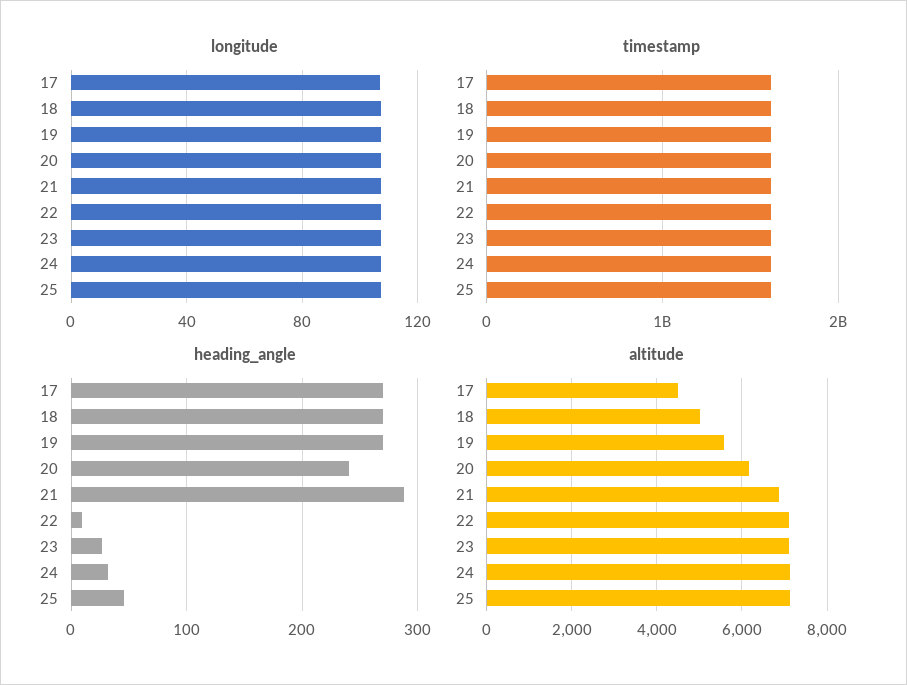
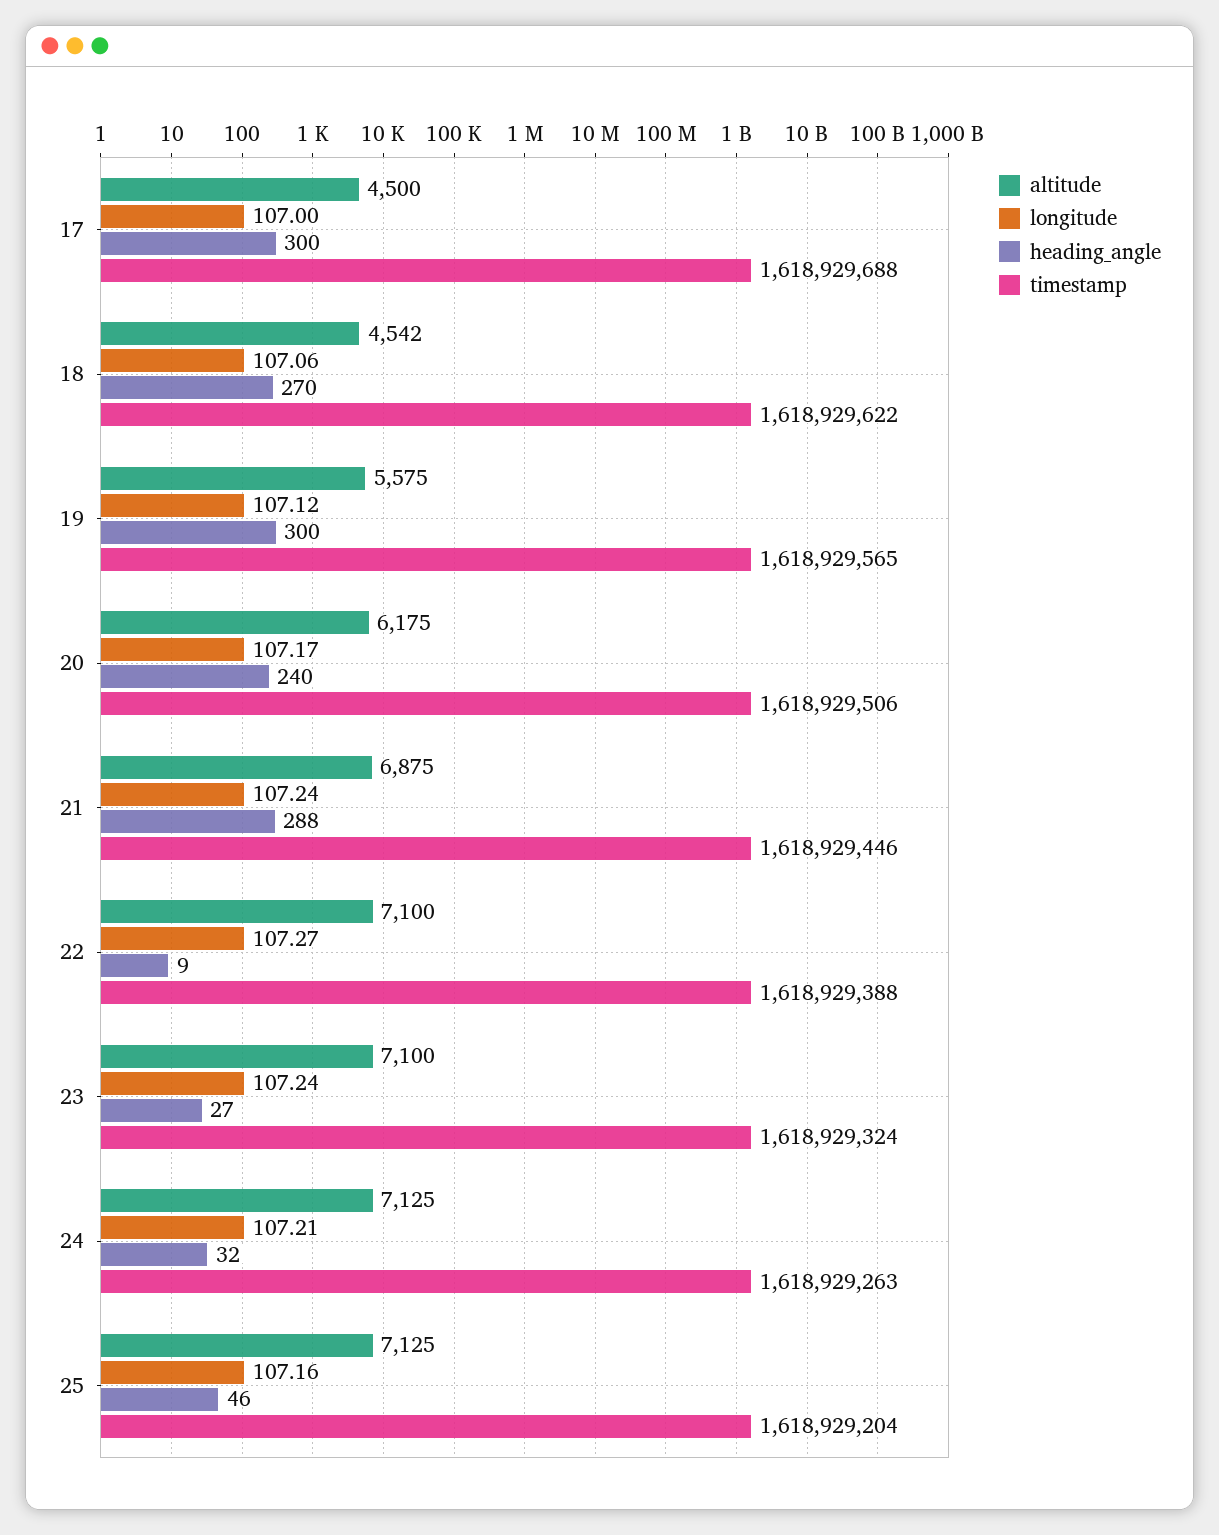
  {
    "longitude": {
      "17": 107,
      "18": 107.06,
      "19": 107.12,
      "20": 107.17,
      "21": 107.24,
      "22": 107.27,
      "23": 107.24,
      "24": 107.21,
      "25": 107.16
    },
    "timestamp": {
      "17": 1618929688,
      "18": 1618929622,
      "19": 1618929565,
      "20": 1618929506,
      "21": 1618929446,
      "22": 1618929388,
      "23": 1618929324,
      "24": 1618929263,
      "25": 1618929204
    },
    "heading_angle": {
-     "17": 270,
+     "17": 300,
      "18": 270,
-     "19": 270,
+     "19": 300,
      "20": 240,
      "21": 288,
      "22": 9,
      "23": 27,
      "24": 32,
      "25": 46
    },
    "altitude": {
      "17": 4500,
-     "18": 5000,
+     "18": 4542,
      "19": 5575,
      "20": 6175,
      "21": 6875,
      "22": 7100,
      "23": 7100,
      "24": 7125,
      "25": 7125
    }
  }

